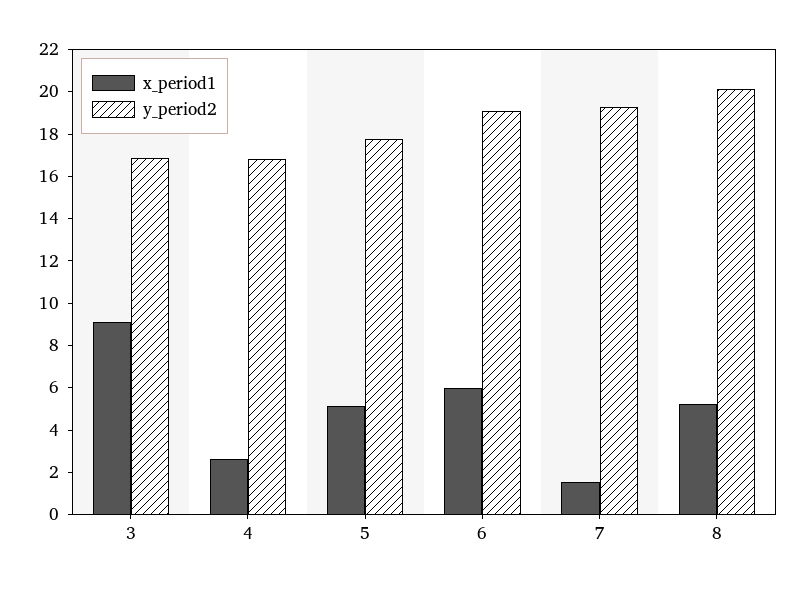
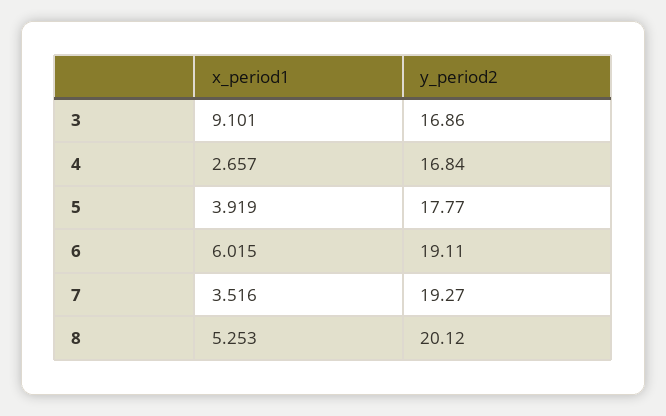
  {
    "x_period1": {
      "3": 9.101,
      "4": 2.657,
-     "5": 5,
+     "5": 3.919,
      "6": 6.015,
-     "7": 1.5,
+     "7": 3.516,
      "8": 5.253
    },
    "y_period2": {
      "3": 16.86,
      "4": 16.84,
      "5": 17.77,
      "6": 19.11,
      "7": 19.27,
      "8": 20.12
    }
  }

